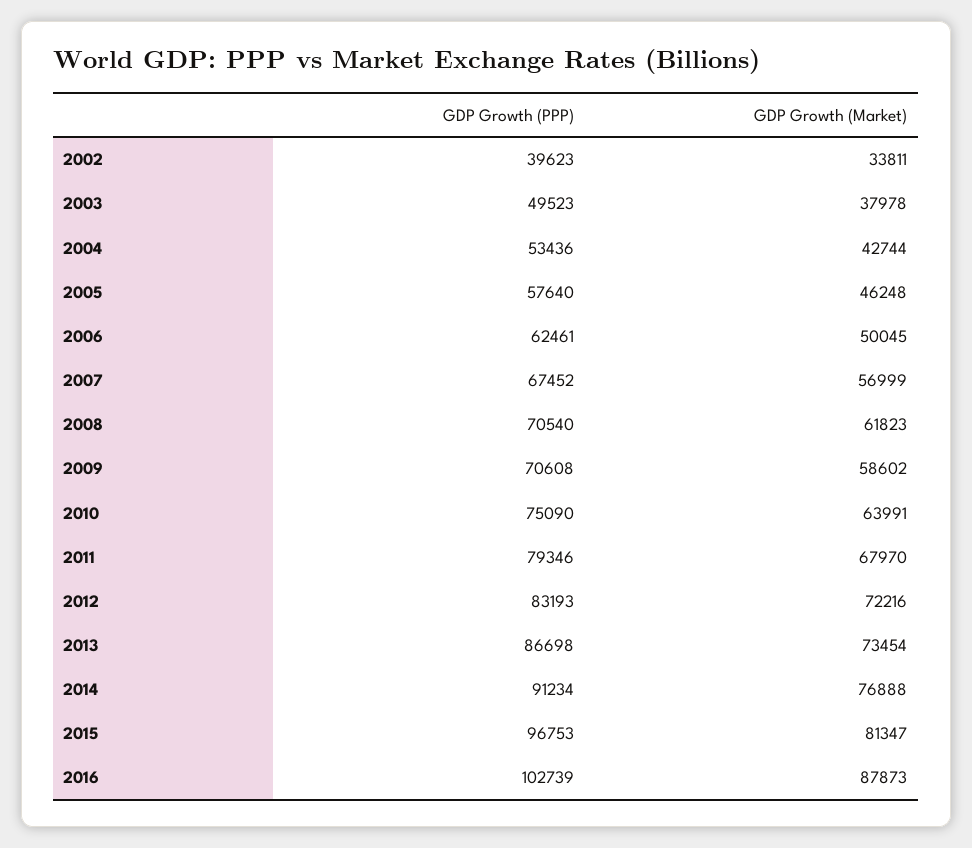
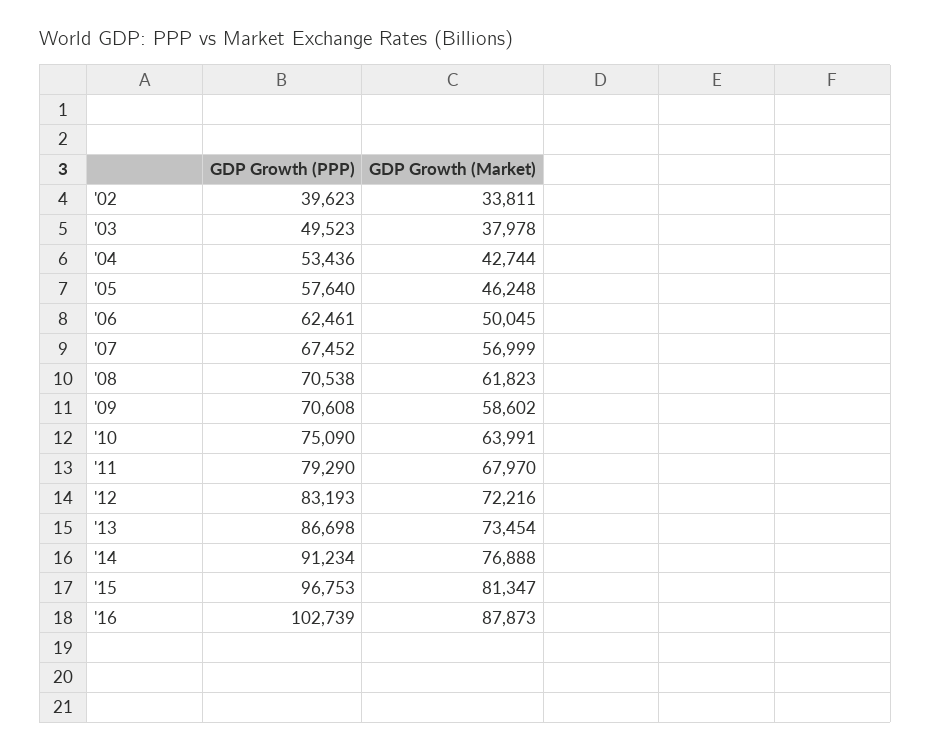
  {
    "GDP Growth (PPP)": {
      "2002": 39623,
      "2003": 49523,
      "2004": 53436,
      "2005": 57640,
      "2006": 62461,
      "2007": 67452,
-     "2008": 70540,
+     "2008": 70538,
      "2009": 70608,
      "2010": 75090,
-     "2011": 79346,
+     "2011": 79290,
      "2012": 83193,
      "2013": 86698,
      "2014": 91234,
      "2015": 96753,
      "2016": 102739
    },
    "GDP Growth (Market)": {
      "2002": 33811,
      "2003": 37978,
      "2004": 42744,
      "2005": 46248,
      "2006": 50045,
      "2007": 56999,
      "2008": 61823,
      "2009": 58602,
      "2010": 63991,
      "2011": 67970,
      "2012": 72216,
      "2013": 73454,
      "2014": 76888,
      "2015": 81347,
      "2016": 87873
    }
  }

